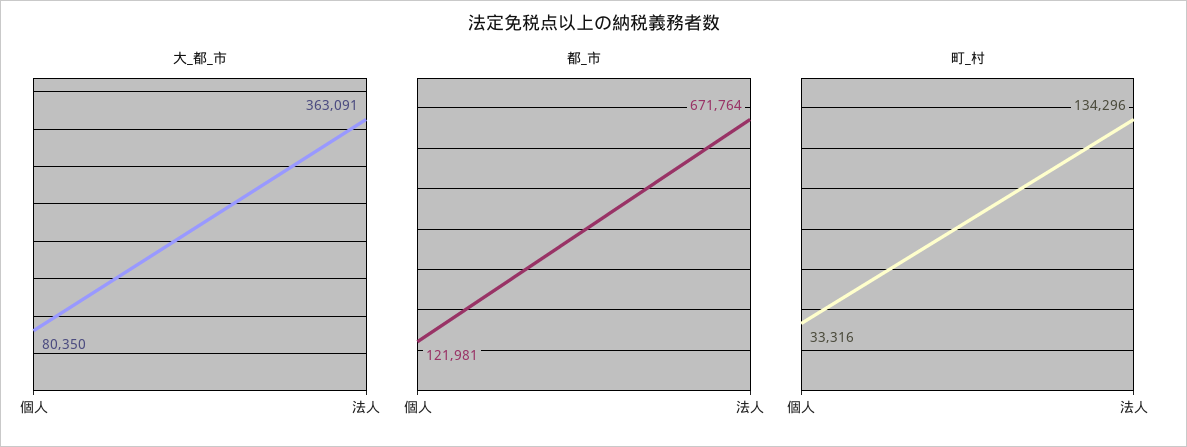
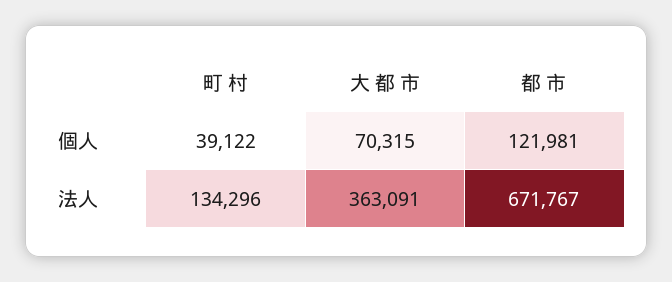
  {
    "大_都_市": {
-     "個人": 80350,
+     "個人": 70315,
      "法人": 363091
    },
    "都_市": {
      "個人": 121981,
-     "法人": 671764
+     "法人": 671767
    },
    "町_村": {
-     "個人": 33316,
+     "個人": 39122,
      "法人": 134296
    }
  }

